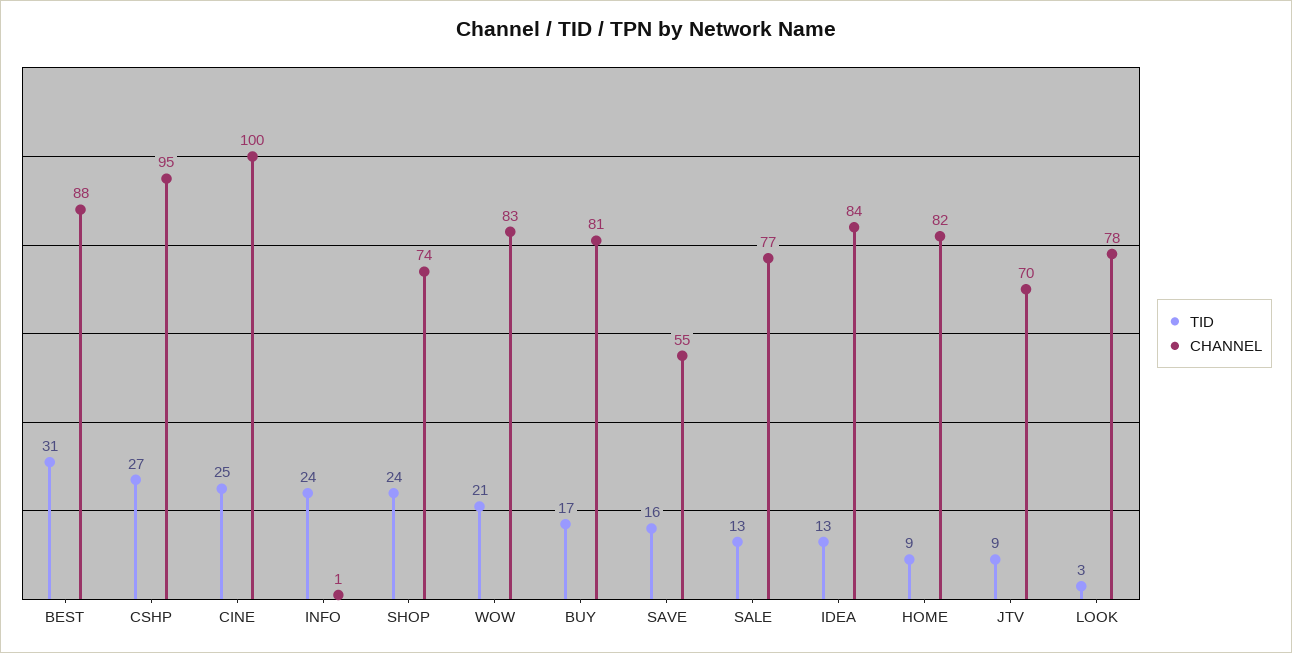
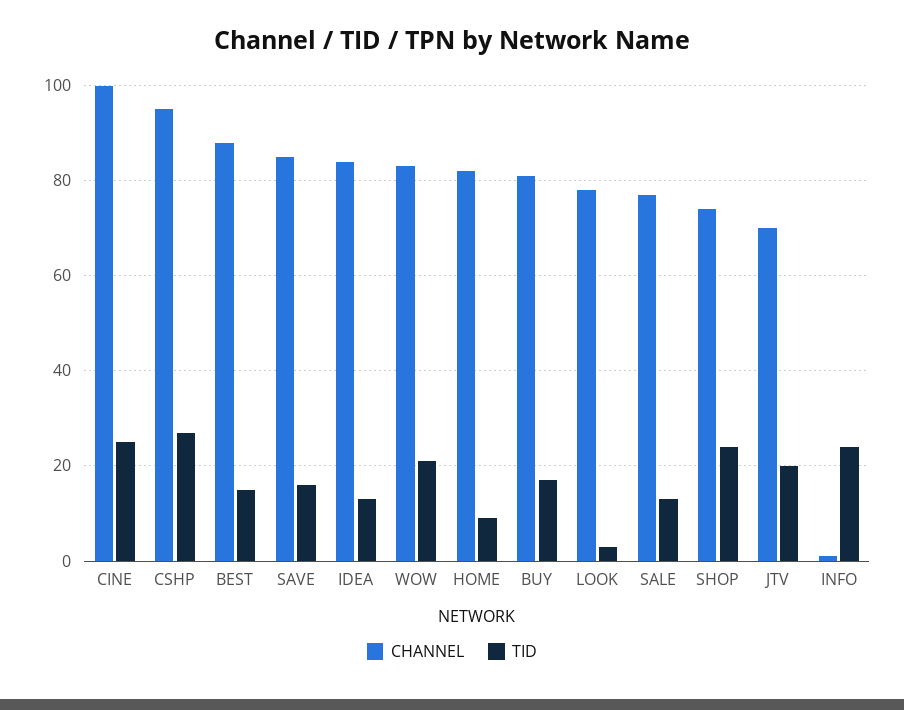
  {
    "TID": {
-     "BEST": 31,
+     "BEST": 15,
      "CSHP": 27,
      "CINE": 25,
      "INFO": 24,
      "SHOP": 24,
      "WOW": 21,
      "BUY": 17,
      "SAVE": 16,
      "SALE": 13,
      "IDEA": 13,
      "HOME": 9,
-     "JTV": 9,
+     "JTV": 20,
      "LOOK": 3
    },
    "CHANNEL": {
      "BEST": 88,
      "CSHP": 95,
      "CINE": 100,
      "INFO": 1,
      "SHOP": 74,
      "WOW": 83,
      "BUY": 81,
-     "SAVE": 55,
+     "SAVE": 85,
      "SALE": 77,
      "IDEA": 84,
      "HOME": 82,
      "JTV": 70,
      "LOOK": 78
    }
  }

